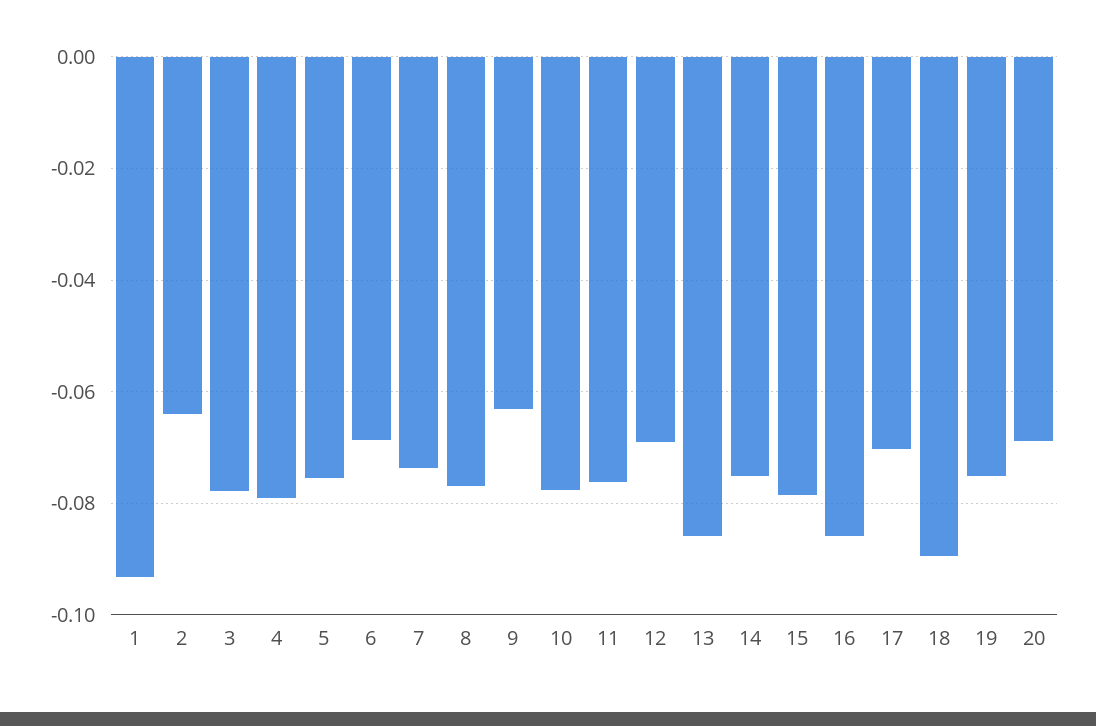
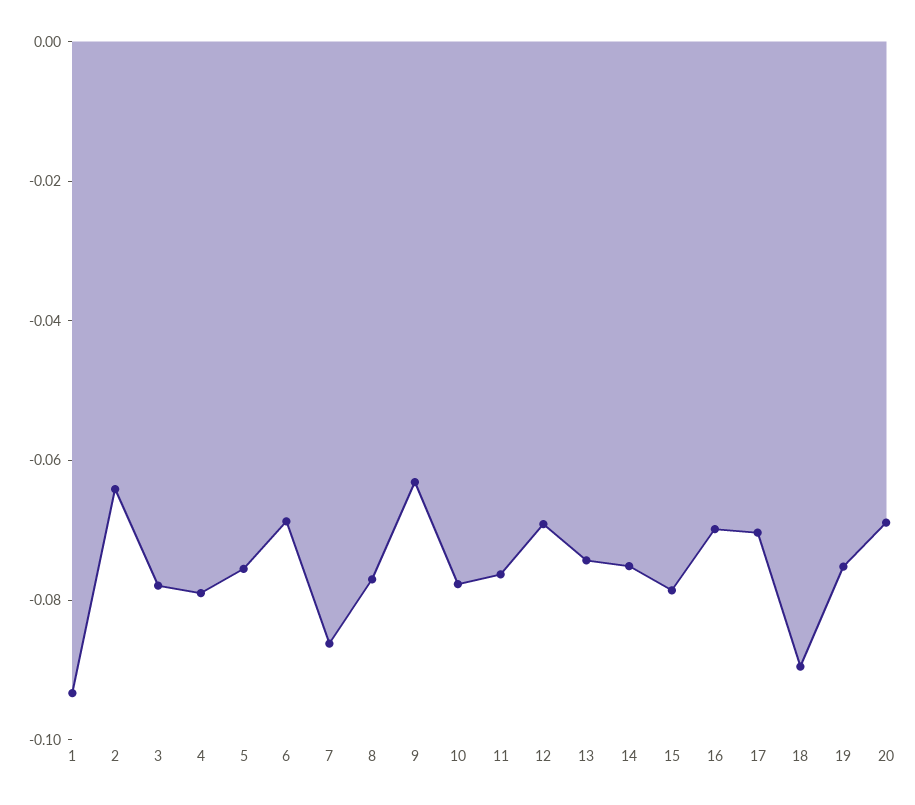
  {
    "1": -0.094,
    "2": -0.064,
    "3": -0.078,
    "4": -0.08,
    "5": -0.076,
    "6": -0.068,
-   "7": -0.074,
+   "7": -0.085,
    "8": -0.078,
    "9": -0.064,
    "10": -0.078,
    "11": -0.076,
    "12": -0.07,
-   "13": -0.086,
+   "13": -0.075,
    "14": -0.076,
    "15": -0.078,
-   "16": -0.086,
+   "16": -0.07,
    "17": -0.07,
    "18": -0.09,
    "19": -0.076,
    "20": -0.068
  }

